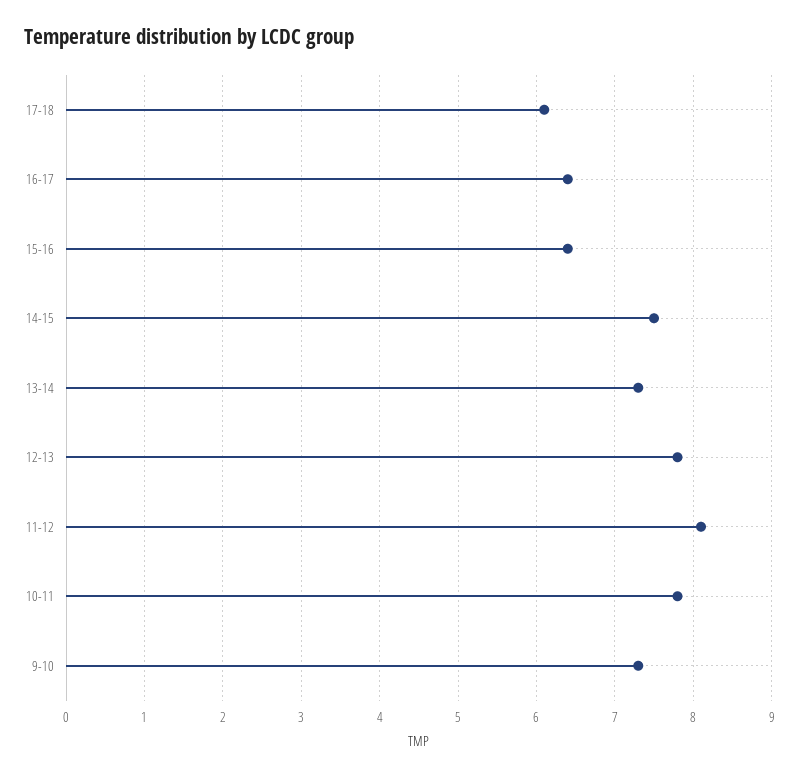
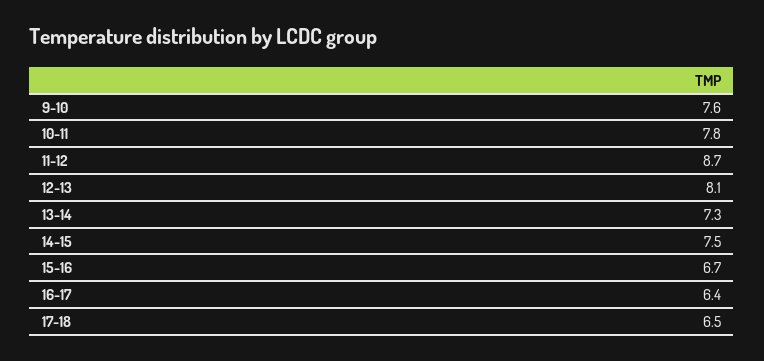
  {
-   "17-18": 6.1,
+   "17-18": 6.5,
    "16-17": 6.4,
-   "15-16": 6.4,
+   "15-16": 6.7,
    "14-15": 7.5,
    "13-14": 7.3,
-   "12-13": 7.8,
+   "12-13": 8.1,
-   "11-12": 8.1,
+   "11-12": 8.7,
    "10-11": 7.8,
-   "9-10": 7.3
+   "9-10": 7.6
  }

